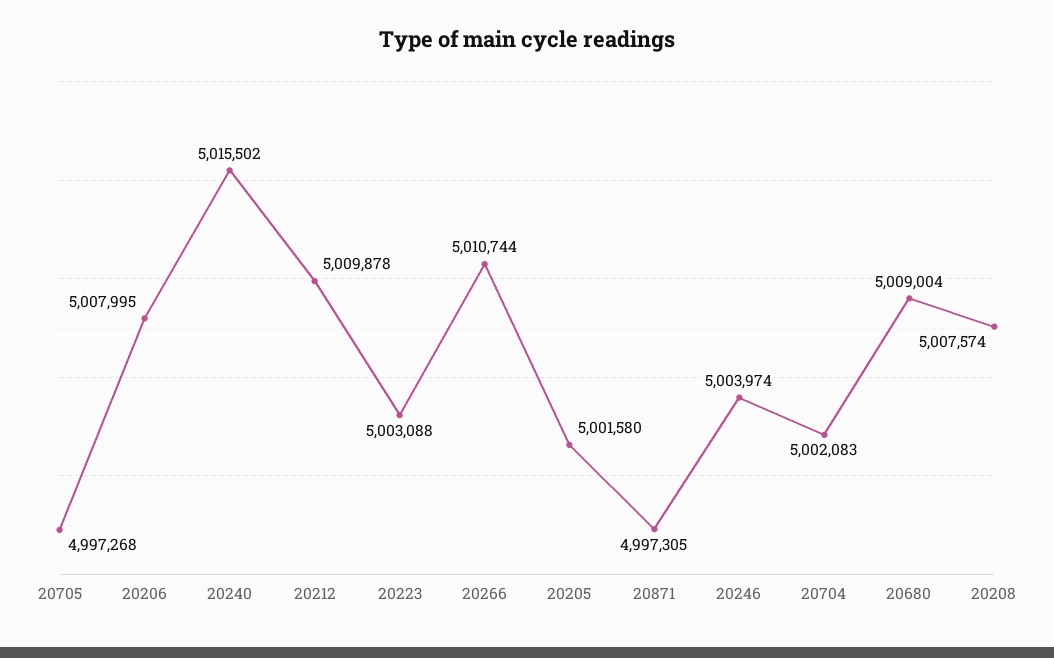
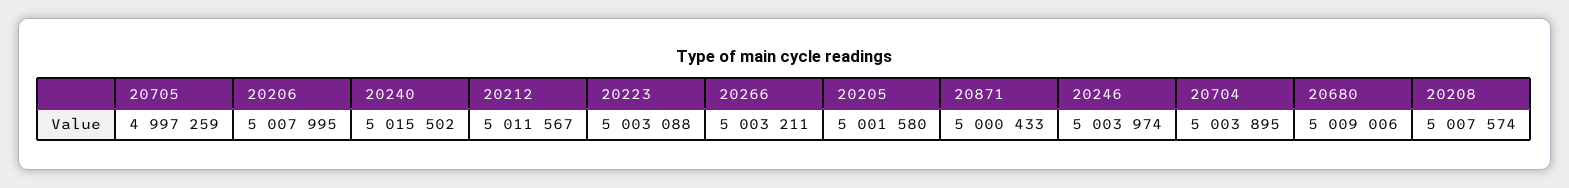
  {
-   "20705": 4997268,
+   "20705": 4997259,
    "20206": 5007995,
    "20240": 5015502,
-   "20212": 5009878,
+   "20212": 5011567,
    "20223": 5003088,
-   "20266": 5010744,
+   "20266": 5003211,
    "20205": 5001580,
-   "20871": 4997305,
+   "20871": 5000433,
    "20246": 5003974,
-   "20704": 5002083,
+   "20704": 5003895,
-   "20680": 5009004,
+   "20680": 5009006,
    "20208": 5007574
  }

